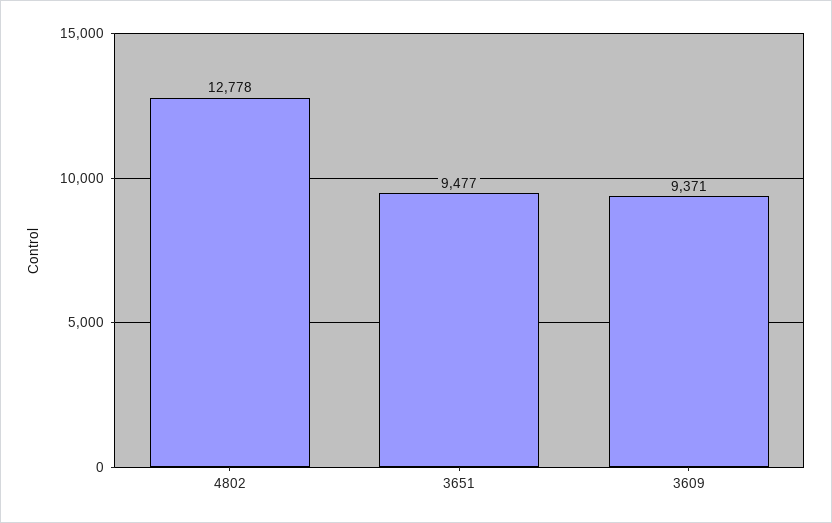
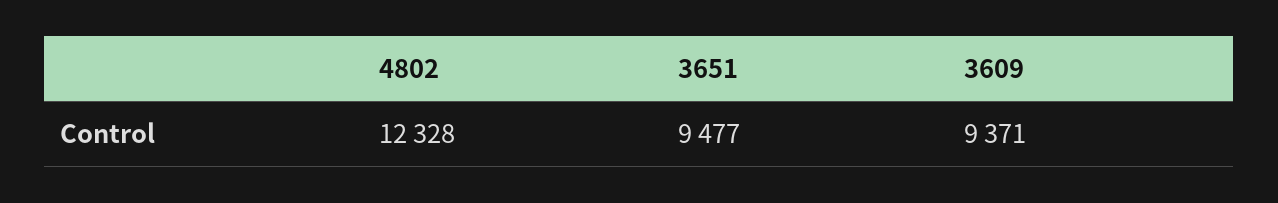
  {
-   "4802": 12778,
+   "4802": 12328,
    "3651": 9477,
    "3609": 9371
  }

